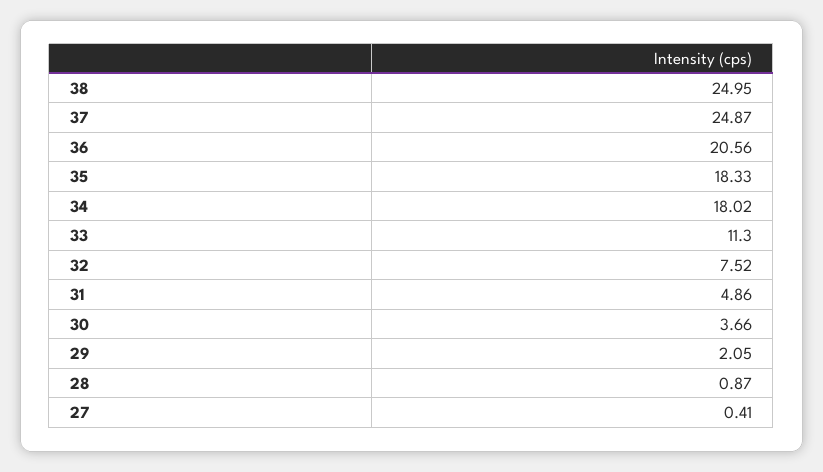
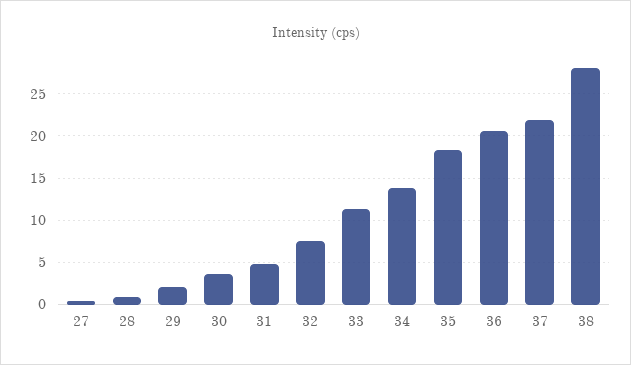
  {
-   "38": 24.95,
+   "38": 28,
-   "37": 24.87,
+   "37": 22,
    "36": 20.56,
    "35": 18.33,
-   "34": 18.02,
+   "34": 14,
    "33": 11.3,
    "32": 7.52,
    "31": 4.86,
    "30": 3.66,
    "29": 2.05,
    "28": 0.87,
    "27": 0.41
  }

